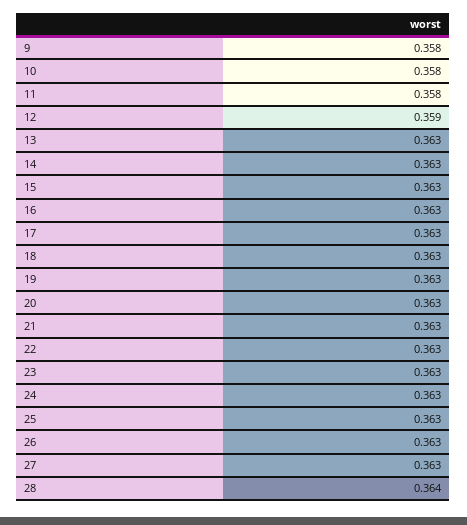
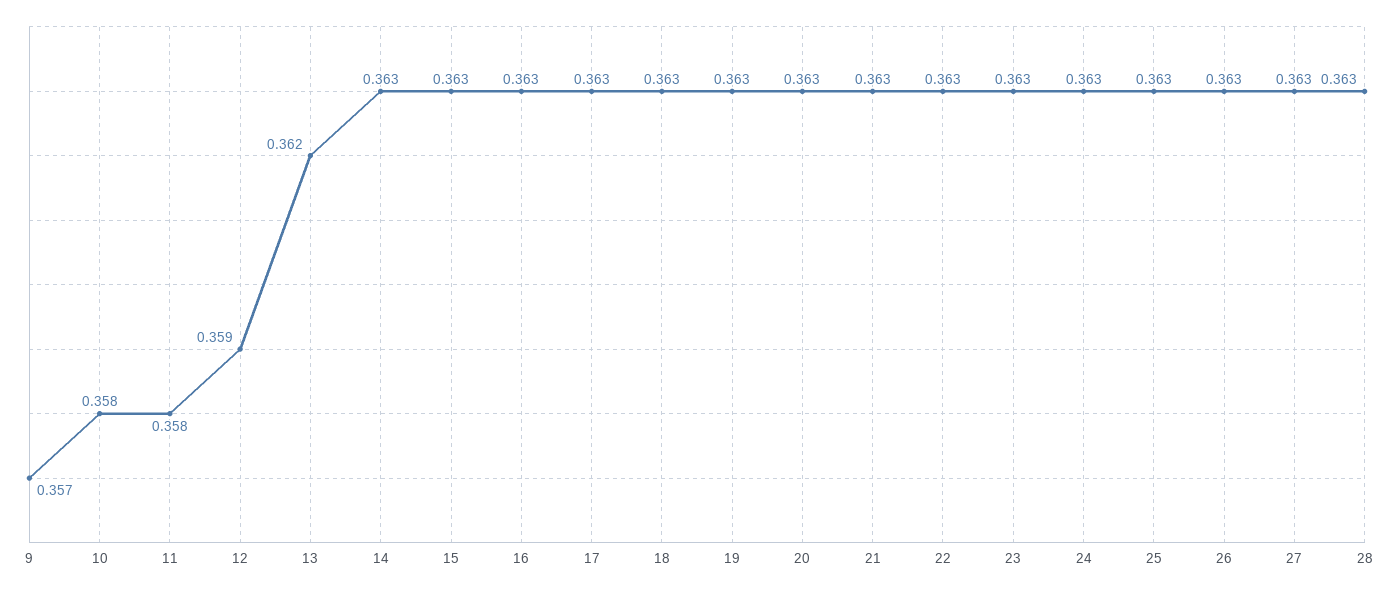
  {
-   "9": 0.358,
+   "9": 0.357,
    "10": 0.358,
    "11": 0.358,
    "12": 0.359,
-   "13": 0.363,
+   "13": 0.362,
    "14": 0.363,
    "15": 0.363,
    "16": 0.363,
    "17": 0.363,
    "18": 0.363,
    "19": 0.363,
    "20": 0.363,
    "21": 0.363,
    "22": 0.363,
    "23": 0.363,
    "24": 0.363,
    "25": 0.363,
    "26": 0.363,
    "27": 0.363,
-   "28": 0.364
+   "28": 0.363
  }

